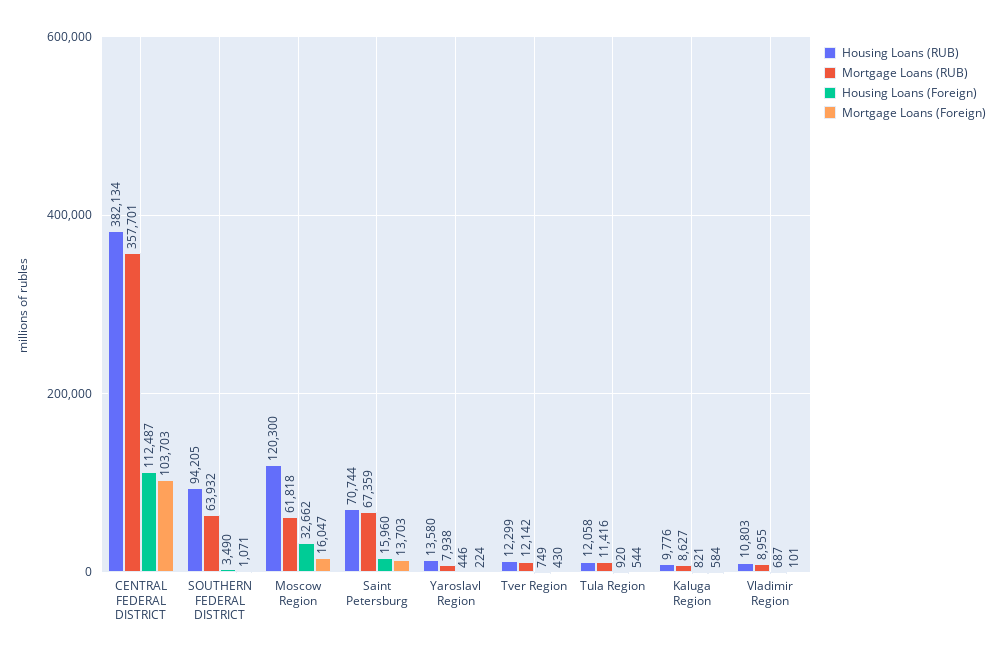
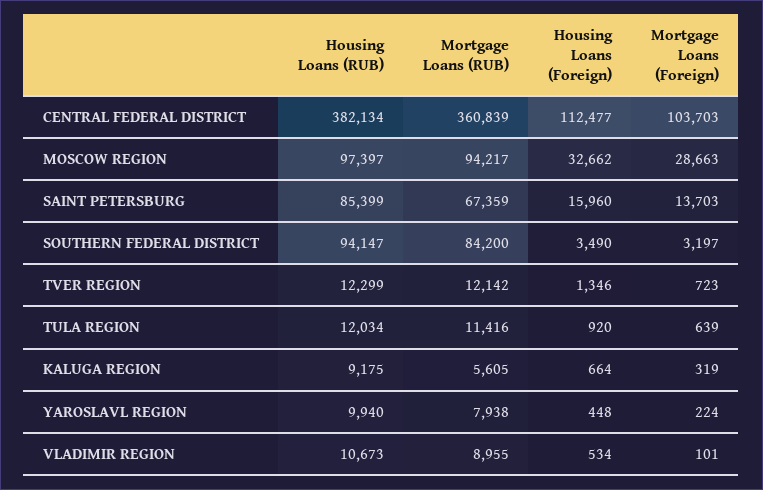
  {
    "Housing Loans (RUB)": {
      "CENTRAL FEDERAL DISTRICT": 382134,
-     "SOUTHERN FEDERAL DISTRICT": 94205,
+     "SOUTHERN FEDERAL DISTRICT": 94147,
-     "Moscow Region": 120300,
+     "Moscow Region": 97397,
-     "Saint Petersburg": 70744,
+     "Saint Petersburg": 85399,
-     "Yaroslavl Region": 13580,
+     "Yaroslavl Region": 9940,
      "Tver Region": 12299,
-     "Tula Region": 12058,
+     "Tula Region": 12034,
-     "Kaluga Region": 9776,
+     "Kaluga Region": 9175,
-     "Vladimir Region": 10803
+     "Vladimir Region": 10673
    },
    "Mortgage Loans (RUB)": {
-     "CENTRAL FEDERAL DISTRICT": 357701,
+     "CENTRAL FEDERAL DISTRICT": 360839,
-     "SOUTHERN FEDERAL DISTRICT": 63932,
+     "SOUTHERN FEDERAL DISTRICT": 84200,
-     "Moscow Region": 61818,
+     "Moscow Region": 94217,
      "Saint Petersburg": 67359,
      "Yaroslavl Region": 7938,
      "Tver Region": 12142,
      "Tula Region": 11416,
-     "Kaluga Region": 8627,
+     "Kaluga Region": 5605,
      "Vladimir Region": 8955
    },
    "Housing Loans (Foreign)": {
-     "CENTRAL FEDERAL DISTRICT": 112487,
+     "CENTRAL FEDERAL DISTRICT": 112477,
      "SOUTHERN FEDERAL DISTRICT": 3490,
      "Moscow Region": 32662,
      "Saint Petersburg": 15960,
-     "Yaroslavl Region": 446,
+     "Yaroslavl Region": 448,
-     "Tver Region": 749,
+     "Tver Region": 1346,
      "Tula Region": 920,
-     "Kaluga Region": 821,
+     "Kaluga Region": 664,
-     "Vladimir Region": 687
+     "Vladimir Region": 534
    },
    "Mortgage Loans (Foreign)": {
      "CENTRAL FEDERAL DISTRICT": 103703,
-     "SOUTHERN FEDERAL DISTRICT": 1071,
+     "SOUTHERN FEDERAL DISTRICT": 3197,
-     "Moscow Region": 16047,
+     "Moscow Region": 28663,
      "Saint Petersburg": 13703,
      "Yaroslavl Region": 224,
-     "Tver Region": 430,
+     "Tver Region": 723,
-     "Tula Region": 544,
+     "Tula Region": 639,
-     "Kaluga Region": 584,
+     "Kaluga Region": 319,
      "Vladimir Region": 101
    }
  }

